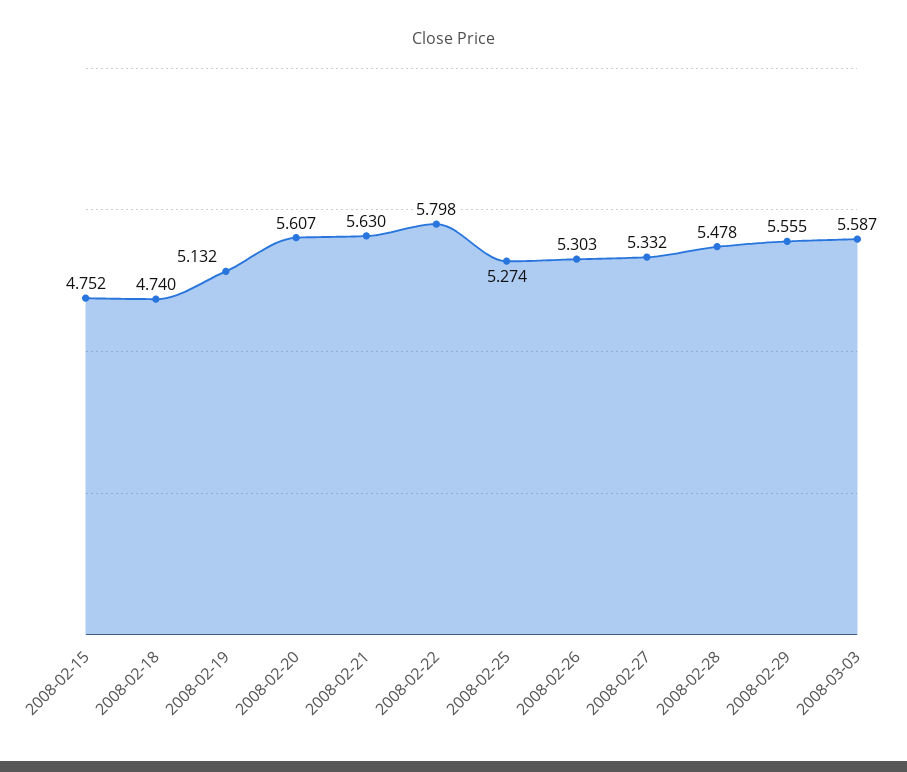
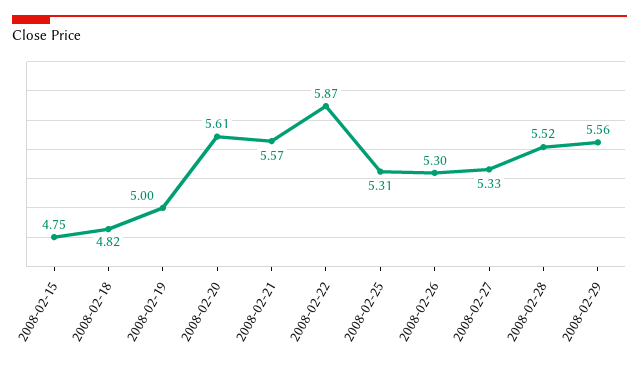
  {
    "2008-02-15": 4.752,
-   "2008-02-18": 4.74,
+   "2008-02-18": 4.82,
-   "2008-02-19": 5.132,
+   "2008-02-19": 5,
    "2008-02-20": 5.607,
-   "2008-02-21": 5.63,
+   "2008-02-21": 5.57,
-   "2008-02-22": 5.798,
+   "2008-02-22": 5.87,
-   "2008-02-25": 5.274,
+   "2008-02-25": 5.31,
    "2008-02-26": 5.303,
    "2008-02-27": 5.332,
-   "2008-02-28": 5.478,
+   "2008-02-28": 5.52,
-   "2008-02-29": 5.555,
+   "2008-02-29": 5.555
-   "2008-03-03": 5.587
  }

